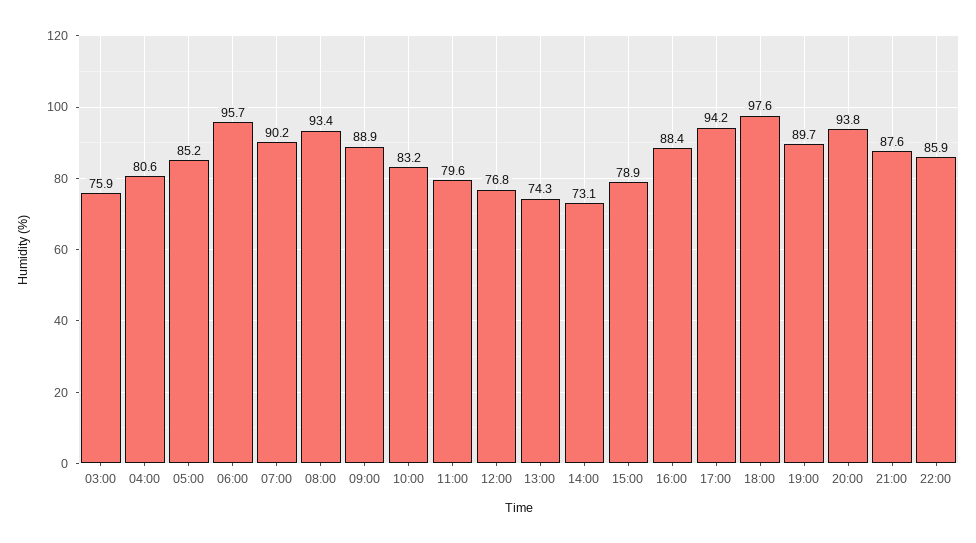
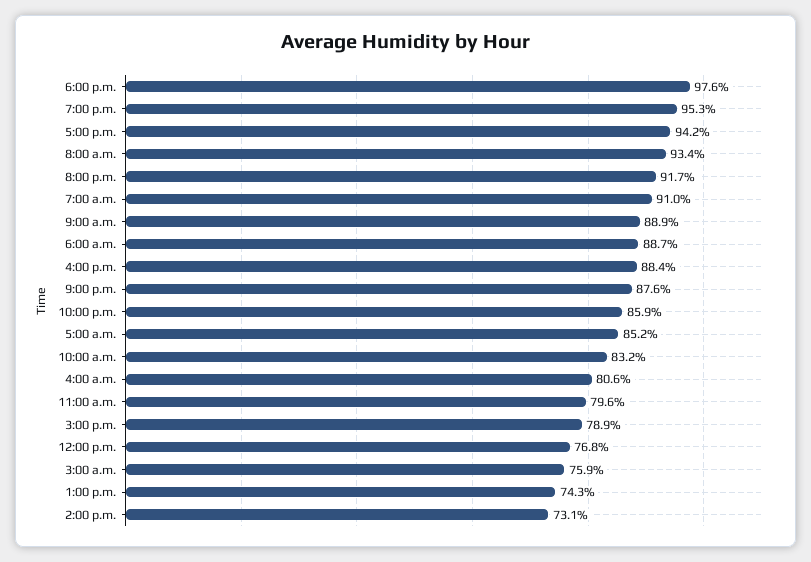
  {
    "03:00": 75.9,
    "04:00": 80.6,
    "05:00": 85.2,
-   "06:00": 95.7,
+   "06:00": 88.7,
-   "07:00": 90.2,
+   "07:00": 91,
    "08:00": 93.4,
    "09:00": 88.9,
    "10:00": 83.2,
    "11:00": 79.6,
    "12:00": 76.8,
    "13:00": 74.3,
    "14:00": 73.1,
    "15:00": 78.9,
    "16:00": 88.4,
    "17:00": 94.2,
    "18:00": 97.6,
-   "19:00": 89.7,
+   "19:00": 95.3,
-   "20:00": 93.8,
+   "20:00": 91.7,
    "21:00": 87.6,
    "22:00": 85.9
  }

